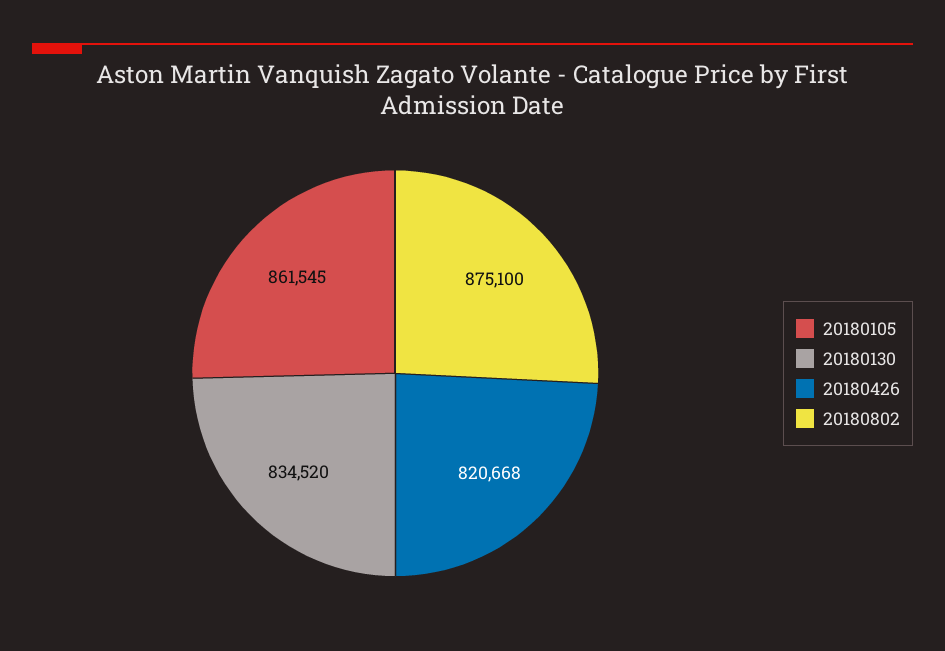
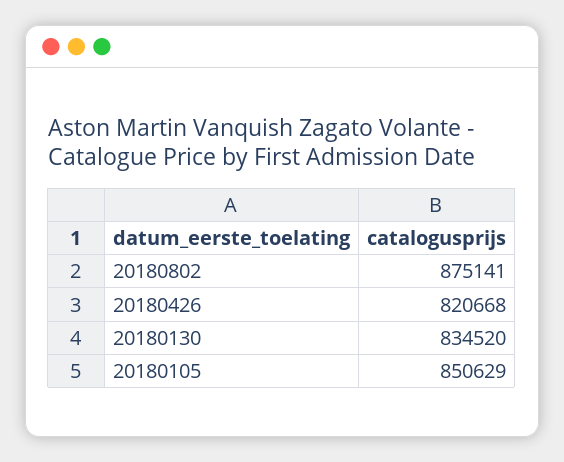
  {
-   "20180105": 861545,
+   "20180105": 850629,
    "20180130": 834520,
    "20180426": 820668,
-   "20180802": 875100
+   "20180802": 875141
  }

